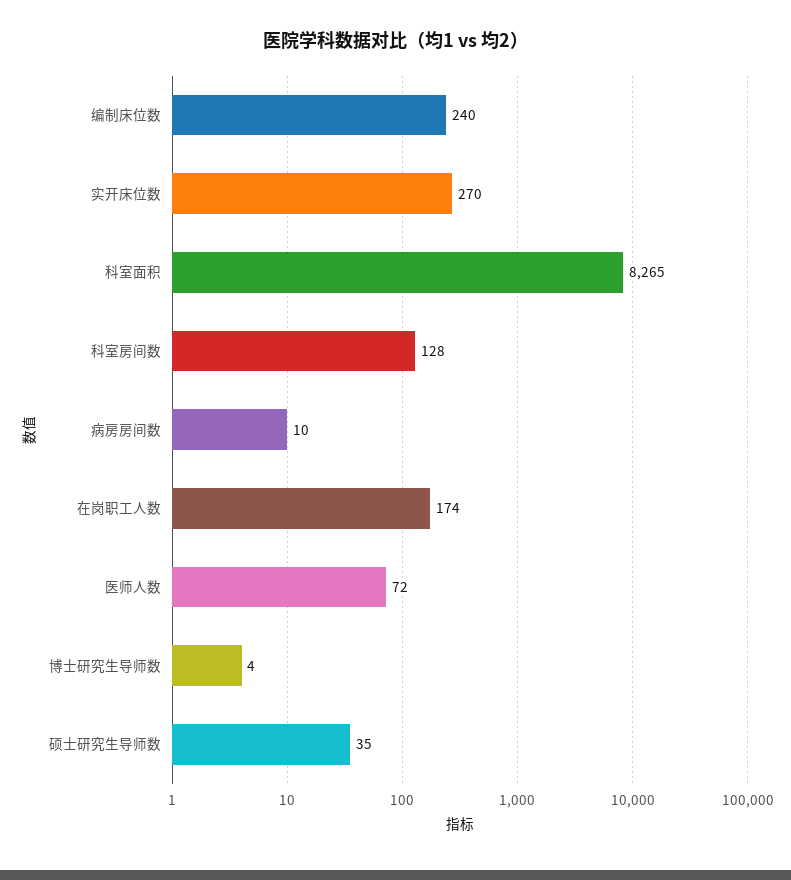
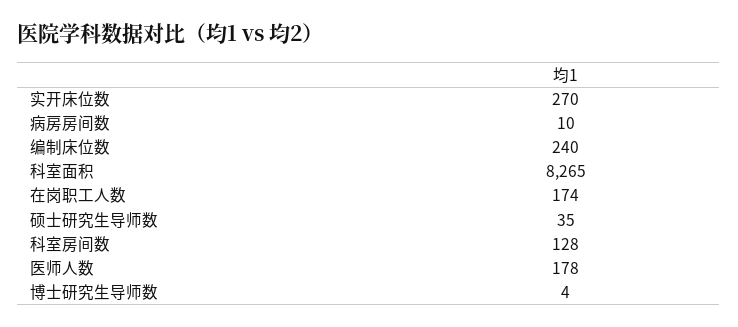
  {
    "编制床位数": 240,
    "实开床位数": 270,
    "科室面积": 8265,
    "科室房间数": 128,
    "病房房间数": 10,
    "在岗职工人数": 174,
-   "医师人数": 72,
+   "医师人数": 178,
    "博士研究生导师数": 4,
    "硕士研究生导师数": 35
  }

